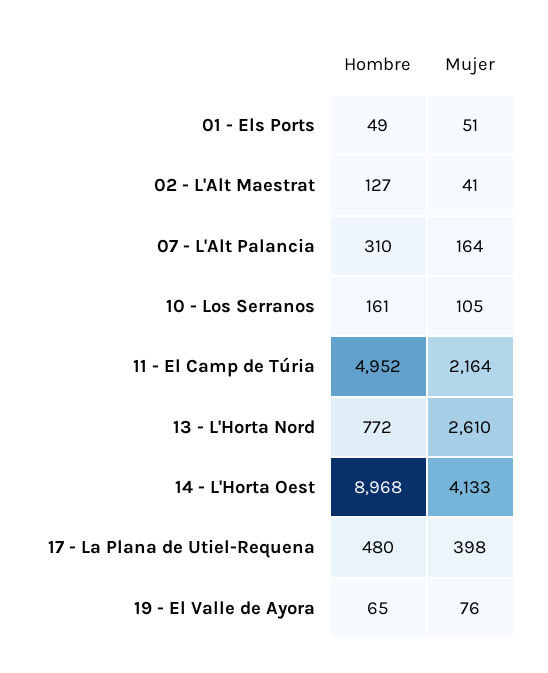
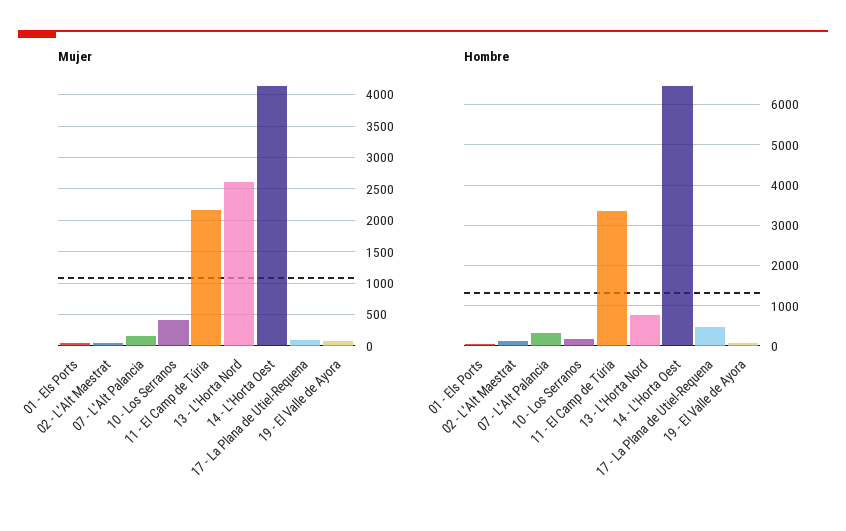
  {
    "Hombre": {
      "01 - Els Ports": 49,
      "02 - L'Alt Maestrat": 127,
      "07 - L'Alt Palancia": 310,
      "10 - Los Serranos": 161,
-     "11 - El Camp de Túria": 4952,
+     "11 - El Camp de Túria": 3400,
      "13 - L'Horta Nord": 772,
-     "14 - L'Horta Oest": 8968,
+     "14 - L'Horta Oest": 6400,
      "17 - La Plana de Utiel-Requena": 480,
      "19 - El Valle de Ayora": 65
    },
    "Mujer": {
      "01 - Els Ports": 51,
      "02 - L'Alt Maestrat": 41,
      "07 - L'Alt Palancia": 164,
-     "10 - Los Serranos": 105,
+     "10 - Los Serranos": 400,
      "11 - El Camp de Túria": 2164,
      "13 - L'Horta Nord": 2610,
      "14 - L'Horta Oest": 4133,
-     "17 - La Plana de Utiel-Requena": 398,
+     "17 - La Plana de Utiel-Requena": 100,
      "19 - El Valle de Ayora": 76
    }
  }

